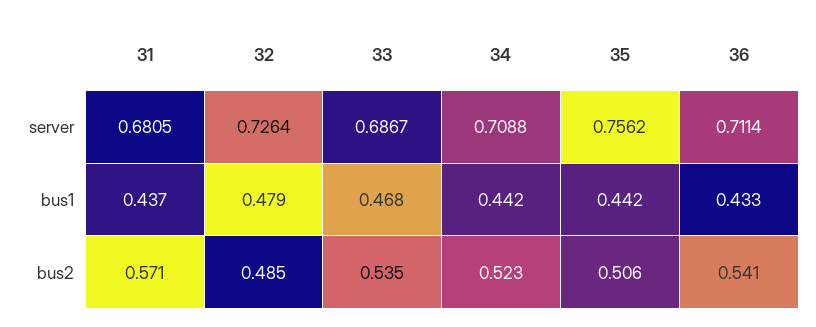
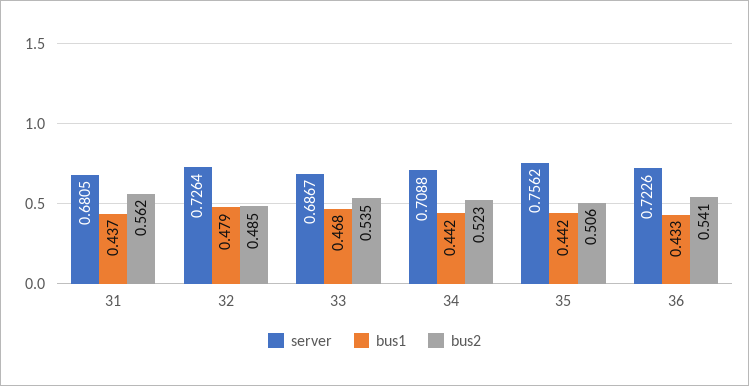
  {
    "server": {
      "31": 0.6805,
      "32": 0.7264,
      "33": 0.6867,
      "34": 0.7088,
      "35": 0.7562,
-     "36": 0.7114
+     "36": 0.7226
    },
    "bus1": {
      "31": 0.437,
      "32": 0.479,
      "33": 0.468,
      "34": 0.442,
      "35": 0.442,
      "36": 0.433
    },
    "bus2": {
-     "31": 0.571,
+     "31": 0.562,
      "32": 0.485,
      "33": 0.535,
      "34": 0.523,
      "35": 0.506,
      "36": 0.541
    }
  }

